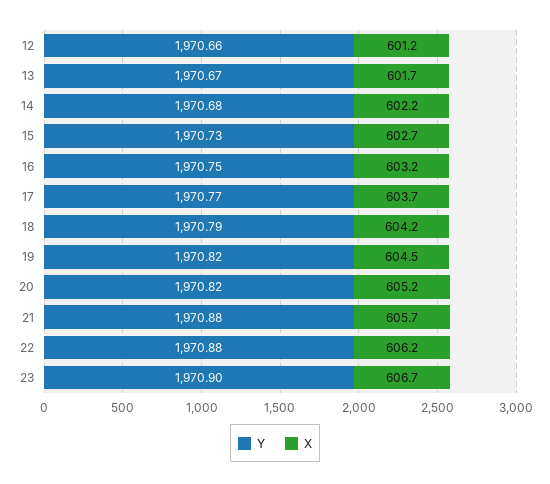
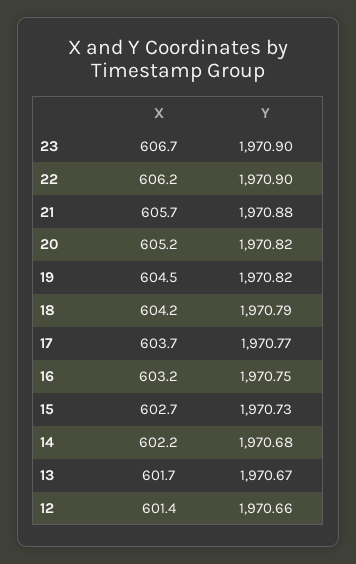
  {
    "Y": {
      "12": 1970.66,
      "13": 1970.67,
      "14": 1970.68,
      "15": 1970.73,
      "16": 1970.75,
      "17": 1970.77,
      "18": 1970.79,
      "19": 1970.82,
      "20": 1970.82,
      "21": 1970.88,
-     "22": 1970.88,
+     "22": 1970.9,
      "23": 1970.9
    },
    "X": {
-     "12": 601.2,
+     "12": 601.4,
      "13": 601.7,
      "14": 602.2,
      "15": 602.7,
      "16": 603.2,
      "17": 603.7,
      "18": 604.2,
      "19": 604.5,
      "20": 605.2,
      "21": 605.7,
      "22": 606.2,
      "23": 606.7
    }
  }

